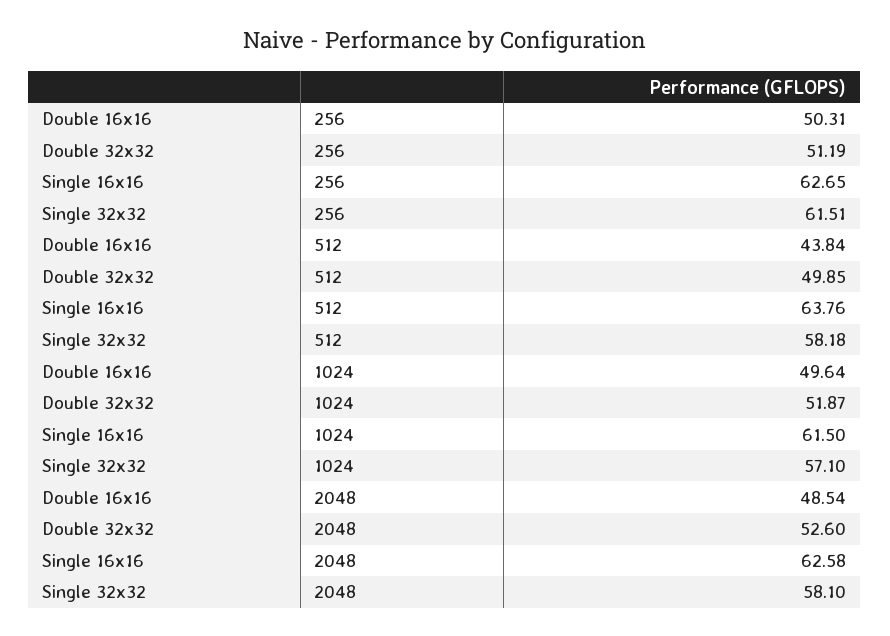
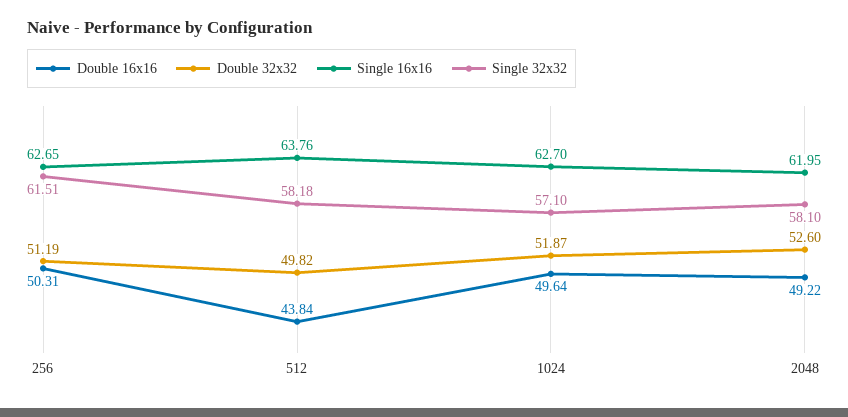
  {
    "Double 16x16": {
      "256": 50.31,
      "512": 43.84,
      "1024": 49.64,
-     "2048": 48.54
+     "2048": 49.22
    },
    "Double 32x32": {
      "256": 51.19,
-     "512": 49.85,
+     "512": 49.82,
      "1024": 51.87,
      "2048": 52.6
    },
    "Single 16x16": {
      "256": 62.65,
      "512": 63.76,
-     "1024": 61.5,
+     "1024": 62.7,
-     "2048": 62.58
+     "2048": 61.95
    },
    "Single 32x32": {
      "256": 61.51,
      "512": 58.18,
      "1024": 57.1,
      "2048": 58.1
    }
  }

